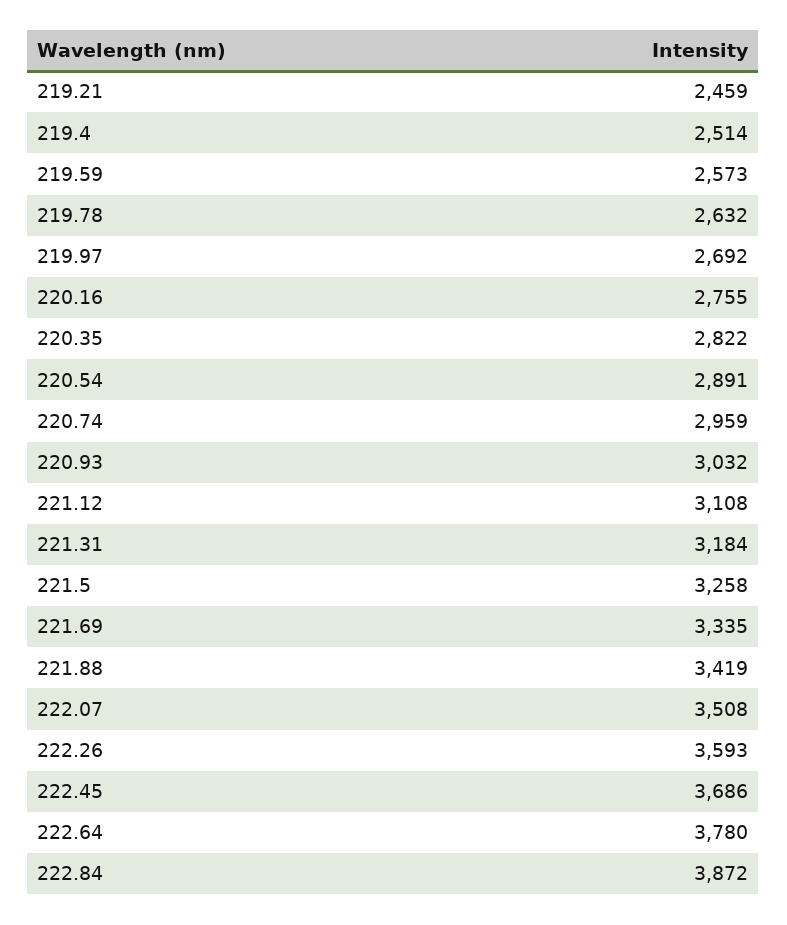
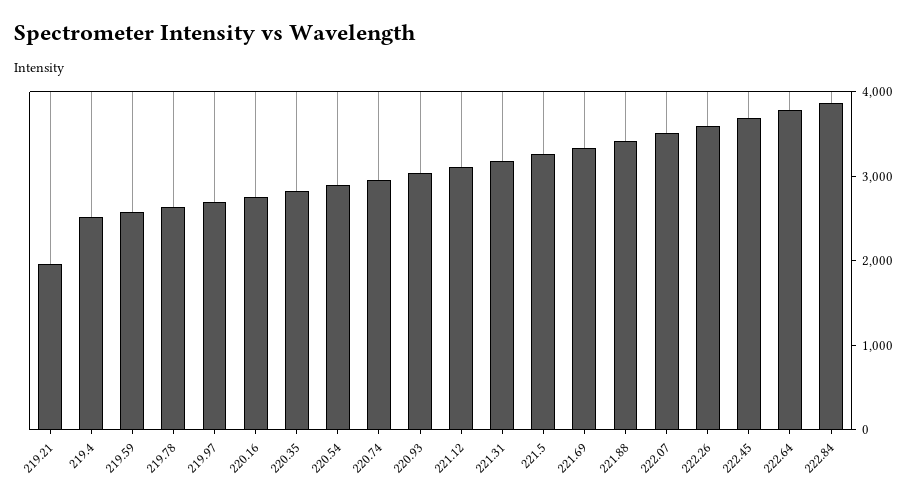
  {
-   "219.21": 2459,
+   "219.21": 2000,
    "219.4": 2514,
    "219.59": 2573,
    "219.78": 2632,
    "219.97": 2692,
    "220.16": 2755,
    "220.35": 2822,
    "220.54": 2891,
    "220.74": 2959,
    "220.93": 3032,
    "221.12": 3108,
    "221.31": 3184,
    "221.5": 3258,
    "221.69": 3335,
    "221.88": 3419,
    "222.07": 3508,
    "222.26": 3593,
    "222.45": 3686,
    "222.64": 3780,
    "222.84": 3872
  }

